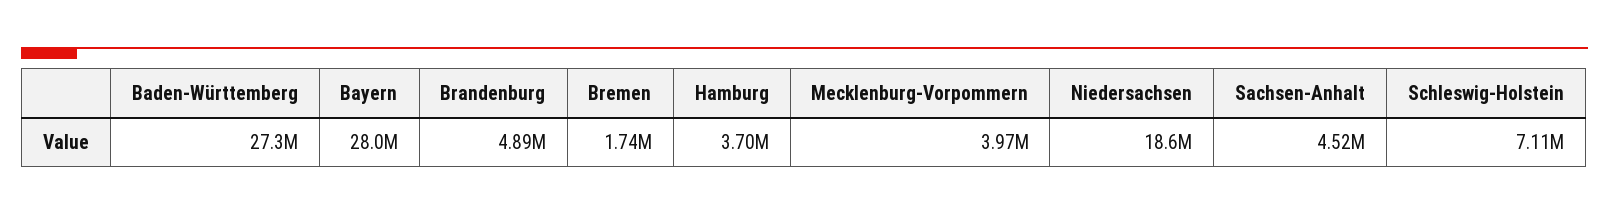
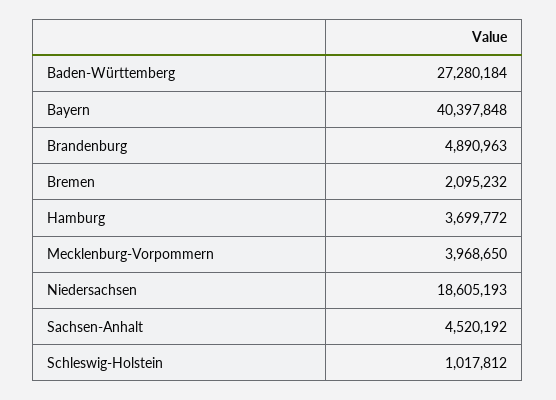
  {
    "Baden-Württemberg": 27280184,
-   "Bayern": 28000000,
+   "Bayern": 40397848,
    "Brandenburg": 4890963,
-   "Bremen": 1740000,
+   "Bremen": 2095232,
    "Hamburg": 3699772,
    "Mecklenburg-Vorpommern": 3968650,
    "Niedersachsen": 18605193,
    "Sachsen-Anhalt": 4520192,
-   "Schleswig-Holstein": 7110000
+   "Schleswig-Holstein": 1017812
  }

